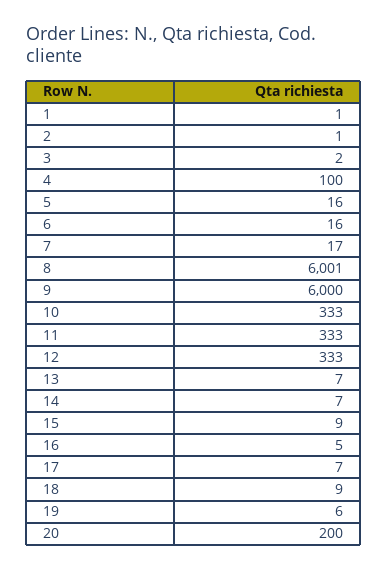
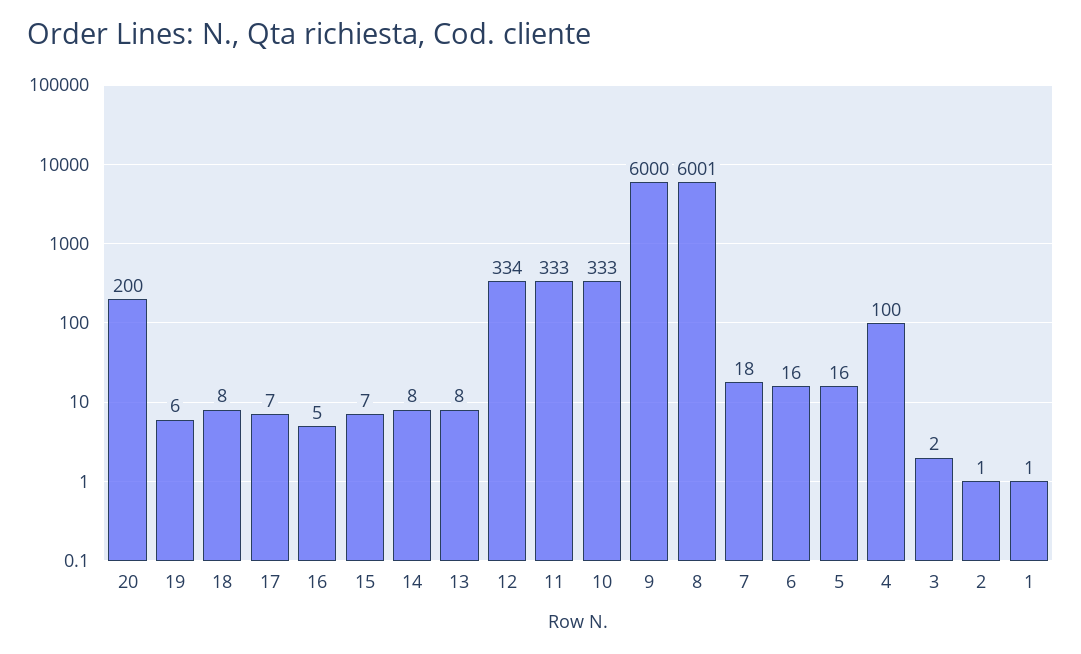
  {
    "1": 1,
    "2": 1,
    "3": 2,
    "4": 100,
    "5": 16,
    "6": 16,
-   "7": 17,
+   "7": 18,
    "8": 6001,
    "9": 6000,
    "10": 333,
    "11": 333,
-   "12": 333,
+   "12": 334,
-   "13": 7,
+   "13": 8,
-   "14": 7,
+   "14": 8,
-   "15": 9,
+   "15": 7,
    "16": 5,
    "17": 7,
-   "18": 9,
+   "18": 8,
    "19": 6,
    "20": 200
  }

